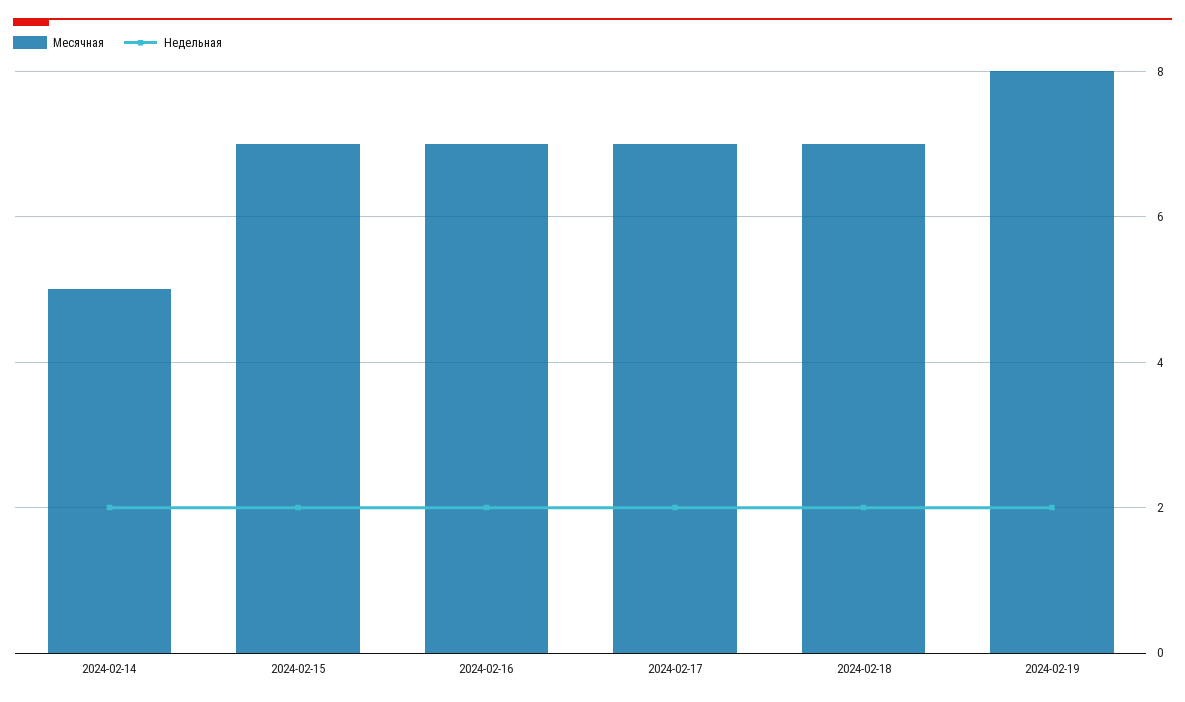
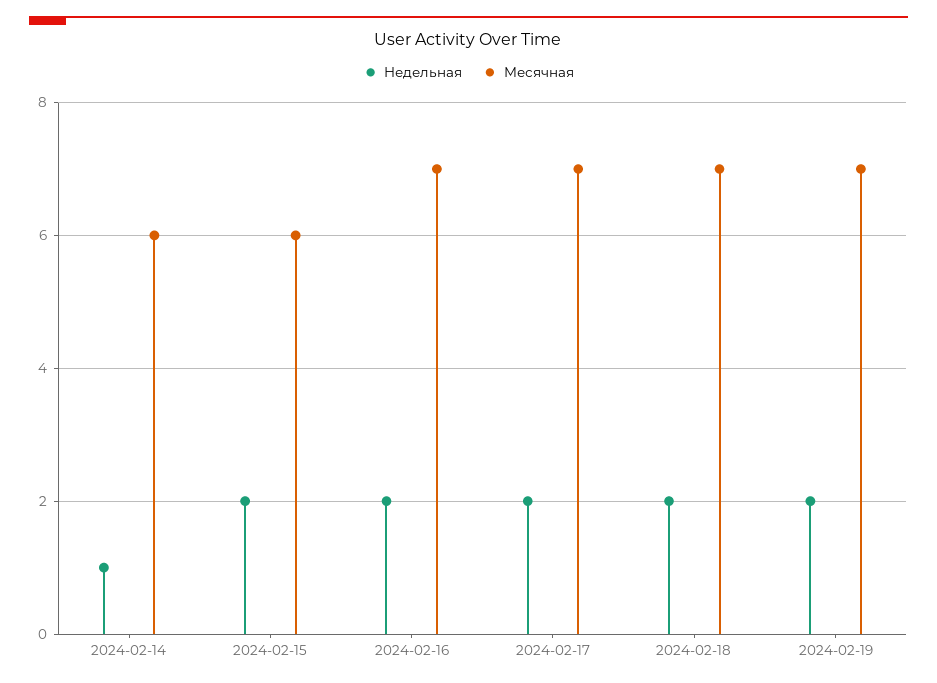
  {
    "Месячная": {
-     "2024-02-14": 5,
+     "2024-02-14": 6,
-     "2024-02-15": 7,
+     "2024-02-15": 6,
      "2024-02-16": 7,
      "2024-02-17": 7,
      "2024-02-18": 7,
-     "2024-02-19": 8
+     "2024-02-19": 7
    },
    "Недельная": {
-     "2024-02-14": 2,
+     "2024-02-14": 1,
      "2024-02-15": 2,
      "2024-02-16": 2,
      "2024-02-17": 2,
      "2024-02-18": 2,
      "2024-02-19": 2
    }
  }

